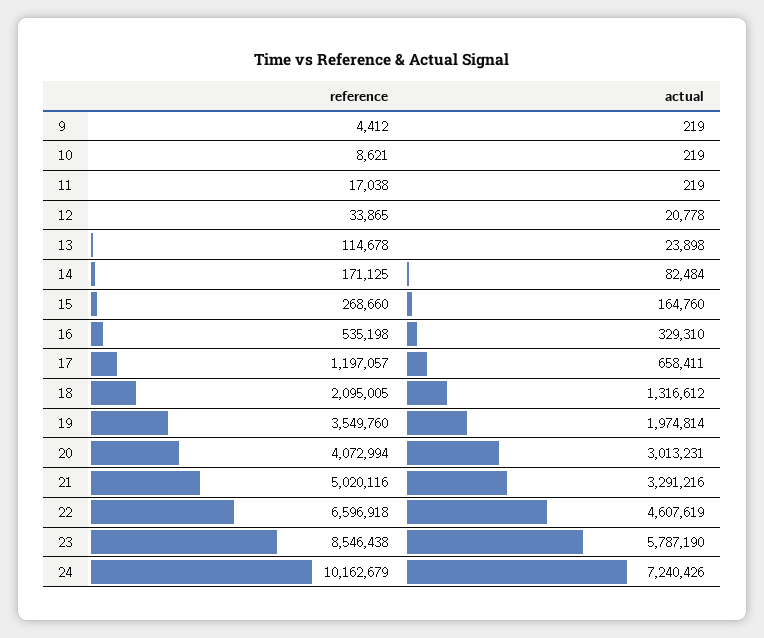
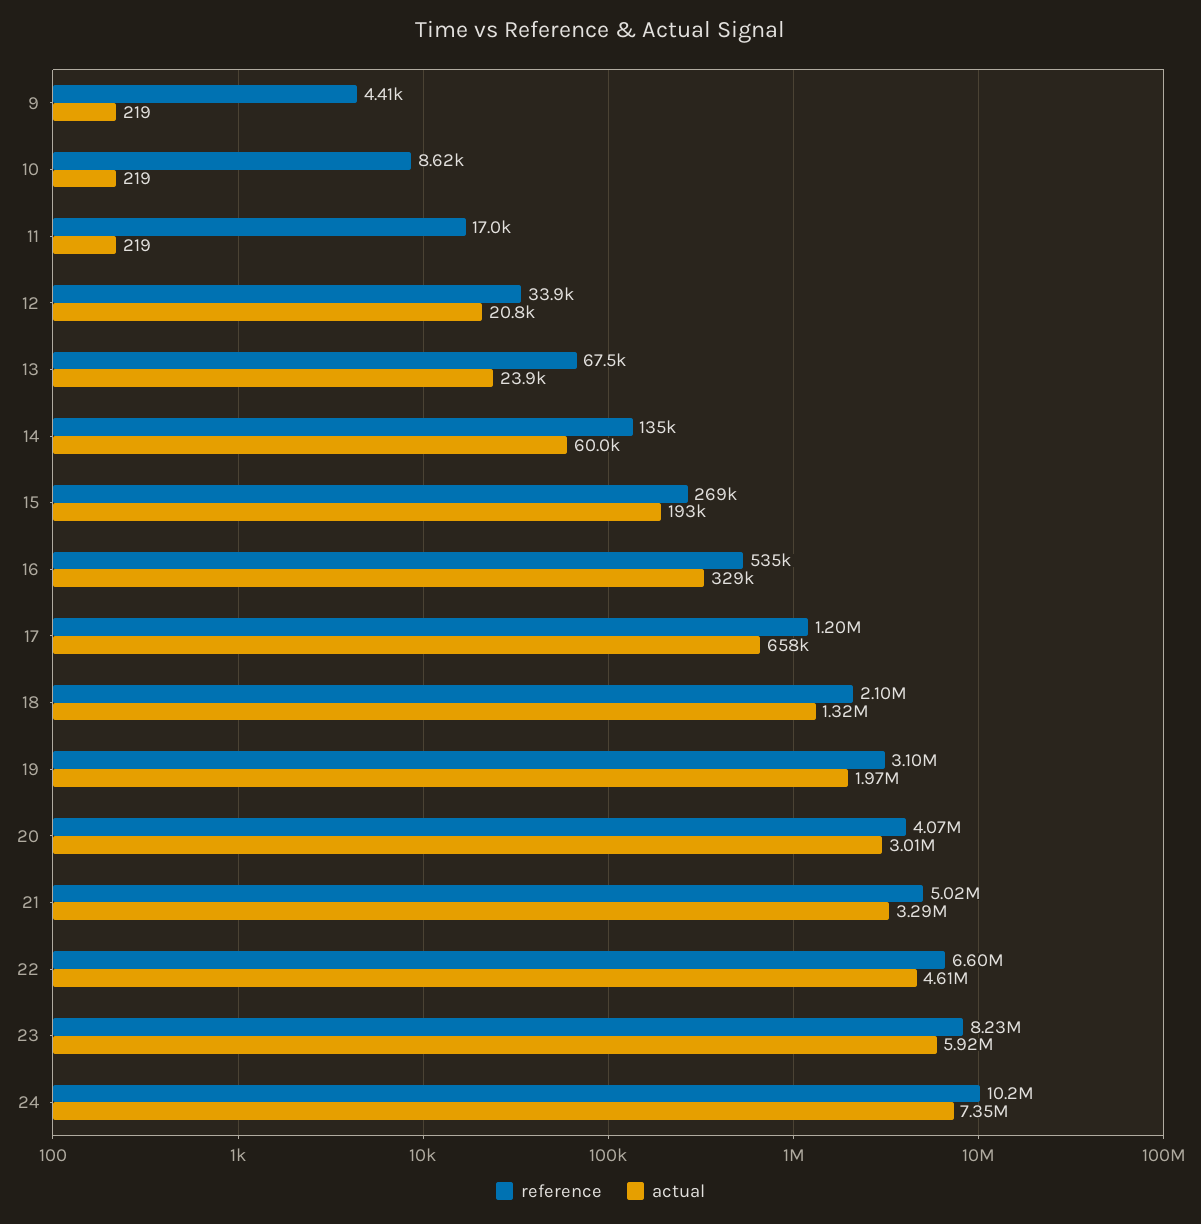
  {
    "reference": {
      "9": 4412,
      "10": 8621,
      "11": 17038,
      "12": 33865,
-     "13": 114678,
+     "13": 67500,
-     "14": 171125,
+     "14": 135000,
      "15": 268660,
      "16": 535198,
      "17": 1197057,
      "18": 2095005,
-     "19": 3549760,
+     "19": 3100000,
      "20": 4072994,
      "21": 5020116,
      "22": 6596918,
-     "23": 8546438,
+     "23": 8230000,
      "24": 10162679
    },
    "actual": {
      "9": 219,
      "10": 219,
      "11": 219,
      "12": 20778,
      "13": 23898,
-     "14": 82484,
+     "14": 60000,
-     "15": 164760,
+     "15": 193000,
      "16": 329310,
      "17": 658411,
      "18": 1316612,
      "19": 1974814,
      "20": 3013231,
      "21": 3291216,
      "22": 4607619,
-     "23": 5787190,
+     "23": 5920000,
-     "24": 7240426
+     "24": 7350000
    }
  }

